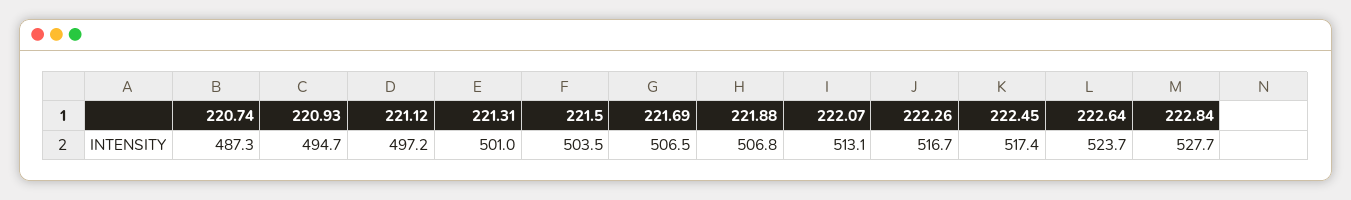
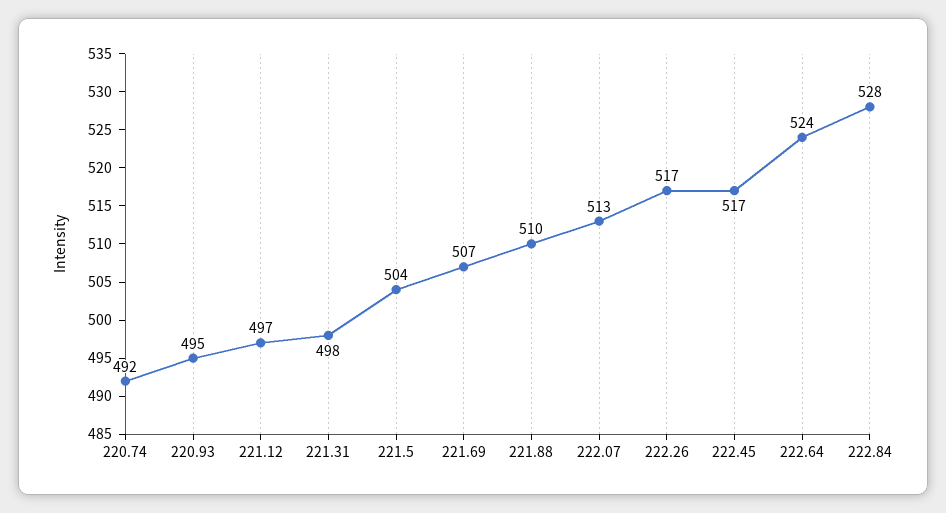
  {
-   "220.74": 487.3,
+   "220.74": 492,
    "220.93": 494.7,
    "221.12": 497.2,
-   "221.31": 501,
+   "221.31": 498,
    "221.5": 503.5,
    "221.69": 506.5,
-   "221.88": 506.8,
+   "221.88": 510,
    "222.07": 513.1,
    "222.26": 516.7,
    "222.45": 517.4,
    "222.64": 523.7,
    "222.84": 527.7
  }

